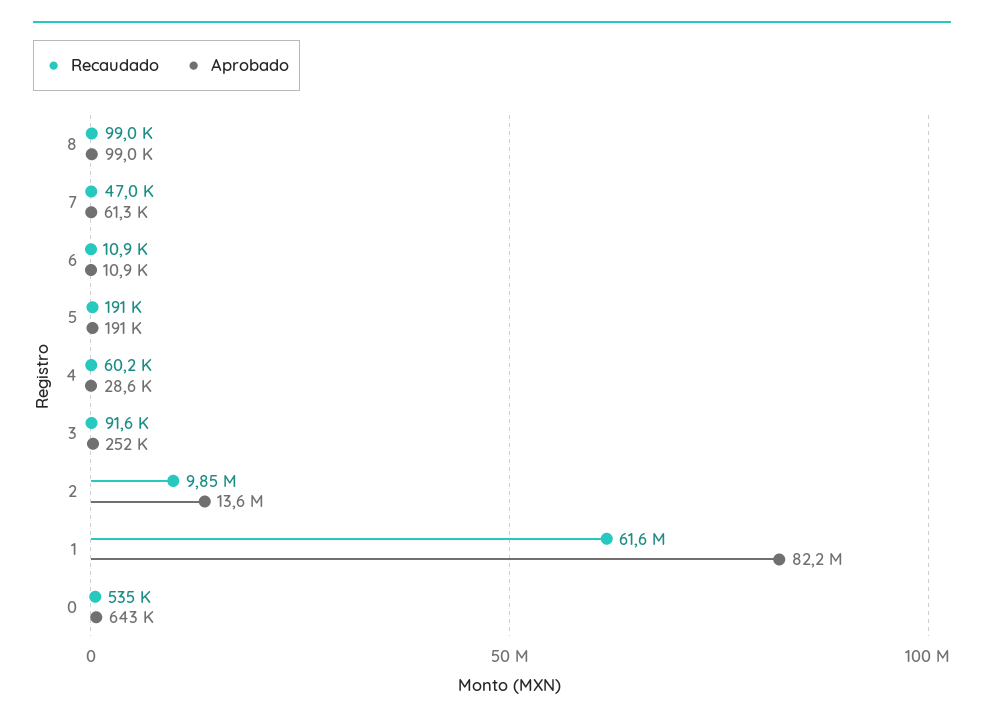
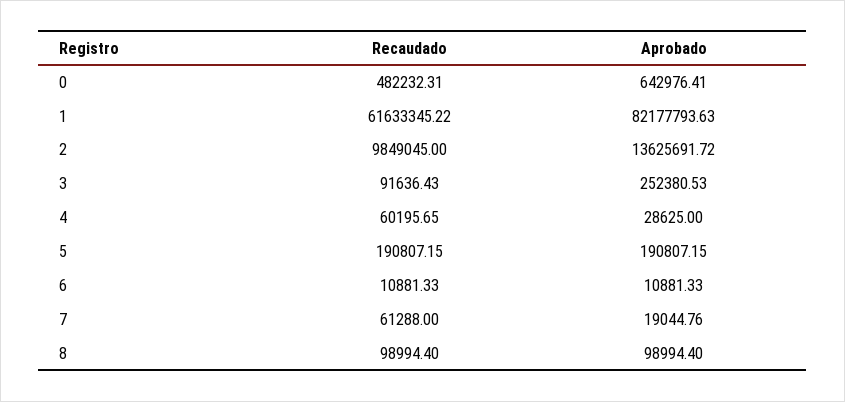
  {
    "Recaudado": {
      "8": 98994.4,
-     "7": 47000,
+     "7": 61288,
      "6": 10881.33,
      "5": 190807.15,
      "4": 60195.65,
      "3": 91636.43,
      "2": 9849045,
      "1": 61633345.22,
-     "0": 535000
+     "0": 482232.31
    },
    "Aprobado": {
      "8": 98994.4,
-     "7": 61300,
+     "7": 19044.76,
      "6": 10881.33,
      "5": 190807.15,
      "4": 28625,
      "3": 252380.53,
      "2": 13625691.72,
      "1": 82177793.63,
      "0": 642976.41
    }
  }

